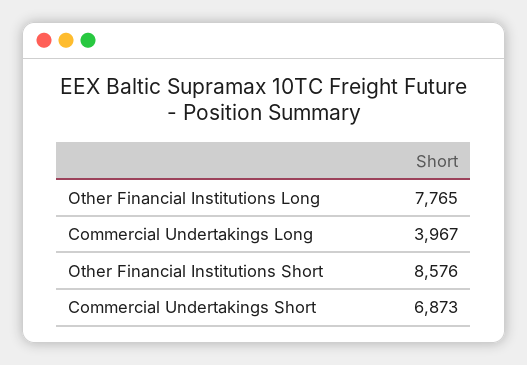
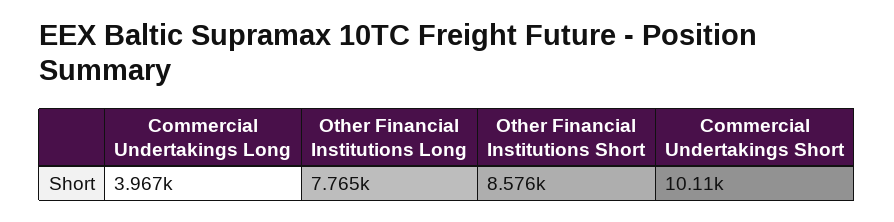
  {
    "Other Financial Institutions Long": 7765,
    "Commercial Undertakings Long": 3967,
    "Other Financial Institutions Short": 8576,
-   "Commercial Undertakings Short": 6873
+   "Commercial Undertakings Short": 10110
  }

